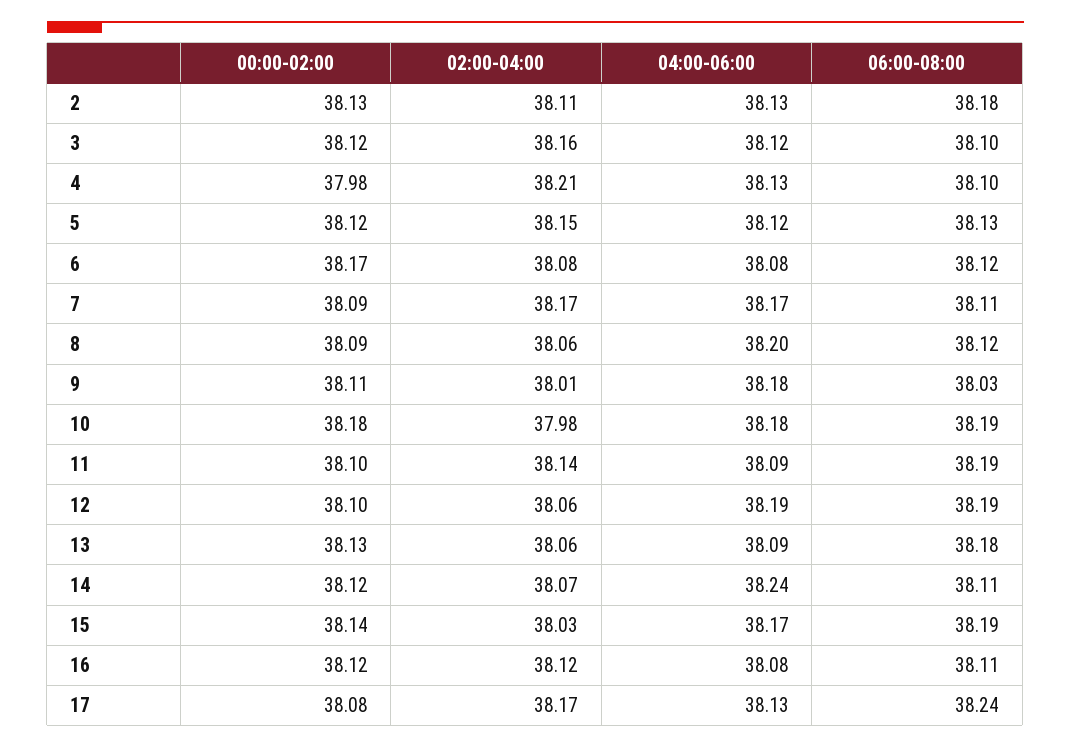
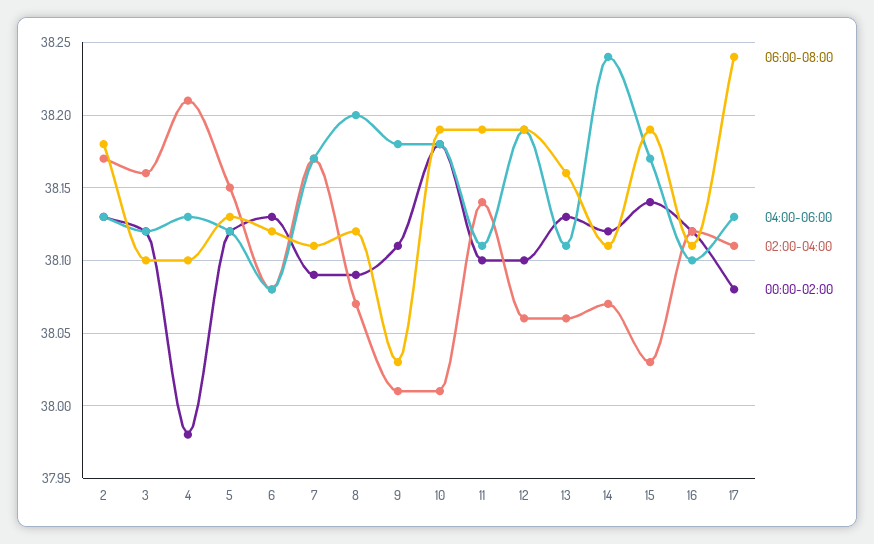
  {
    "00:00-02:00": {
      "2": 38.13,
      "3": 38.12,
      "4": 37.98,
      "5": 38.12,
-     "6": 38.17,
+     "6": 38.13,
      "7": 38.09,
      "8": 38.09,
      "9": 38.11,
      "10": 38.18,
      "11": 38.1,
      "12": 38.1,
      "13": 38.13,
      "14": 38.12,
      "15": 38.14,
      "16": 38.12,
      "17": 38.08
    },
    "02:00-04:00": {
-     "2": 38.11,
+     "2": 38.17,
      "3": 38.16,
      "4": 38.21,
      "5": 38.15,
      "6": 38.08,
      "7": 38.17,
-     "8": 38.06,
+     "8": 38.07,
      "9": 38.01,
-     "10": 37.98,
+     "10": 38.01,
      "11": 38.14,
      "12": 38.06,
      "13": 38.06,
      "14": 38.07,
      "15": 38.03,
      "16": 38.12,
-     "17": 38.17
+     "17": 38.11
    },
    "04:00-06:00": {
      "2": 38.13,
      "3": 38.12,
      "4": 38.13,
      "5": 38.12,
      "6": 38.08,
      "7": 38.17,
      "8": 38.2,
      "9": 38.18,
      "10": 38.18,
-     "11": 38.09,
+     "11": 38.11,
      "12": 38.19,
-     "13": 38.09,
+     "13": 38.11,
      "14": 38.24,
      "15": 38.17,
-     "16": 38.08,
+     "16": 38.1,
      "17": 38.13
    },
    "06:00-08:00": {
      "2": 38.18,
      "3": 38.1,
      "4": 38.1,
      "5": 38.13,
      "6": 38.12,
      "7": 38.11,
      "8": 38.12,
      "9": 38.03,
      "10": 38.19,
      "11": 38.19,
      "12": 38.19,
-     "13": 38.18,
+     "13": 38.16,
      "14": 38.11,
      "15": 38.19,
      "16": 38.11,
      "17": 38.24
    }
  }

